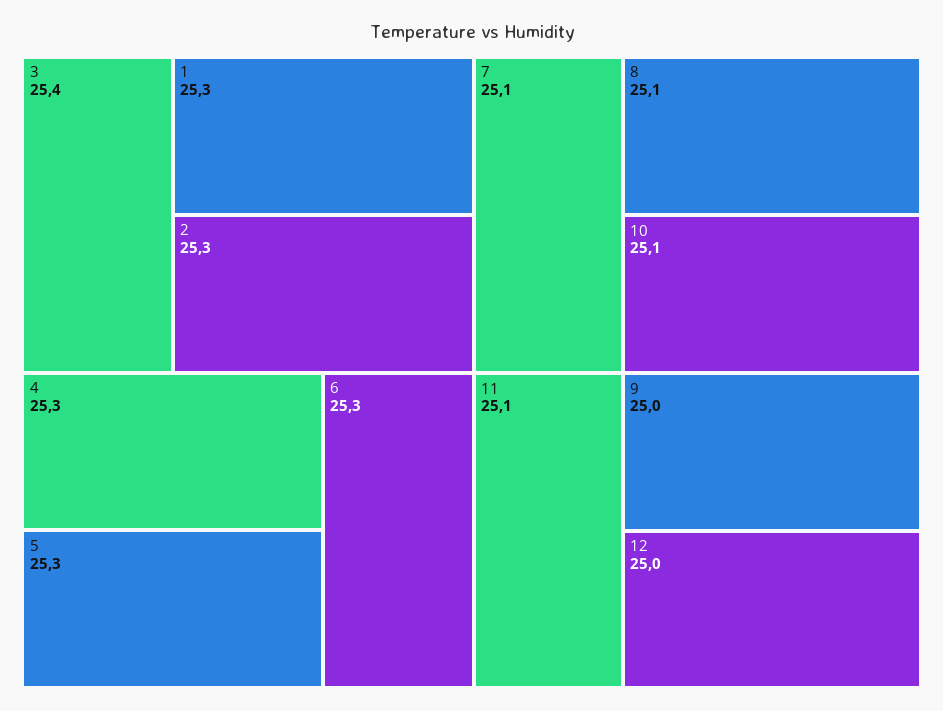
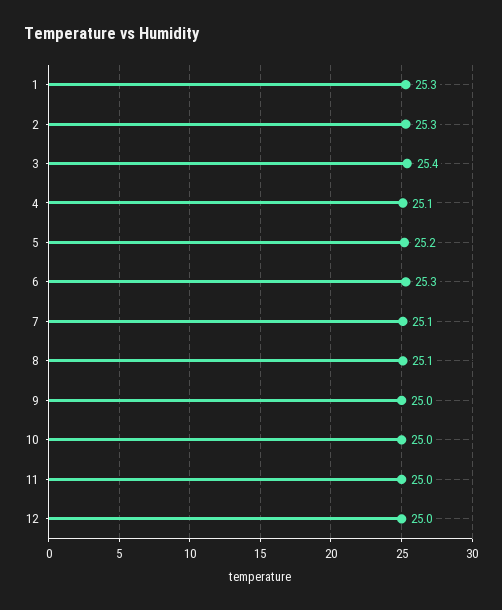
  {
    "3": 25.4,
    "1": 25.3,
    "2": 25.3,
-   "4": 25.3,
+   "4": 25.1,
-   "5": 25.3,
+   "5": 25.2,
    "6": 25.3,
    "7": 25.1,
    "8": 25.1,
-   "10": 25.1,
+   "10": 25,
-   "11": 25.1,
+   "11": 25,
    "9": 25,
    "12": 25
  }

